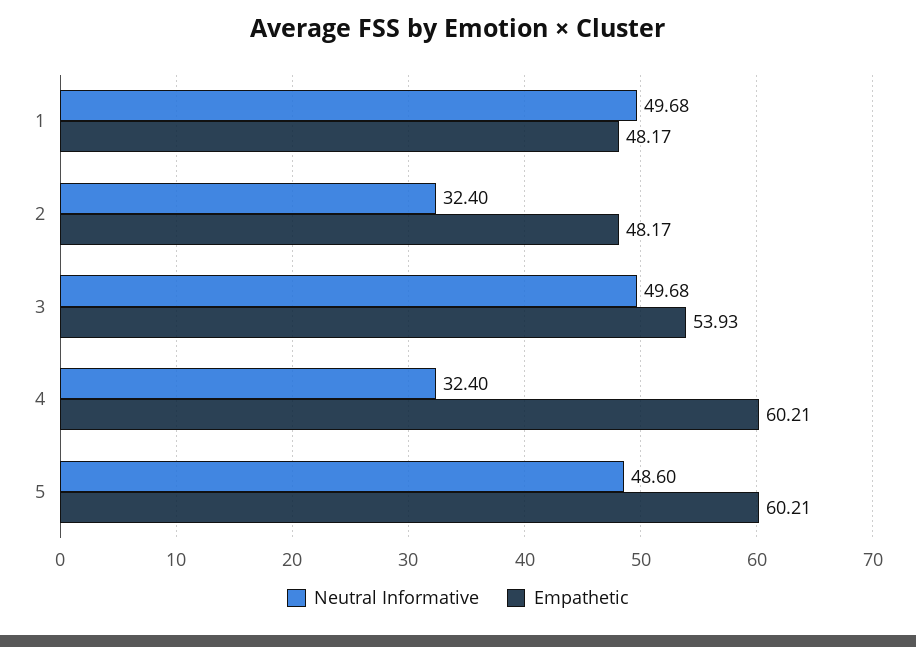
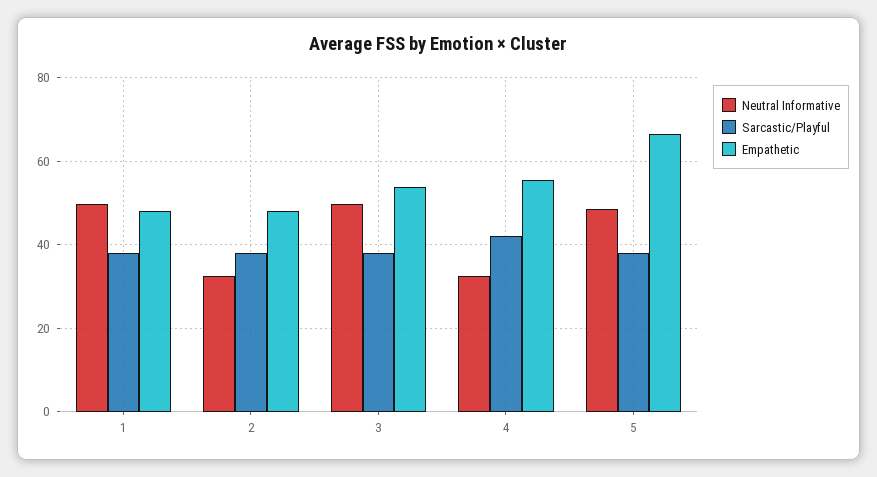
  {
    "Neutral Informative": {
      "1": 49.68,
      "2": 32.4,
      "3": 49.68,
      "4": 32.4,
      "5": 48.6
    },
    "Empathetic": {
      "1": 48.17,
      "2": 48.17,
      "3": 53.93,
-     "4": 60.21,
+     "4": 56,
-     "5": 60.21
+     "5": 66
-   }
+   },
+   "Sarcastic/Playful": {
+     "1": 38,
+     "2": 38,
+     "3": 38,
+     "4": 42,
+     "5": 38
+   }
  }

